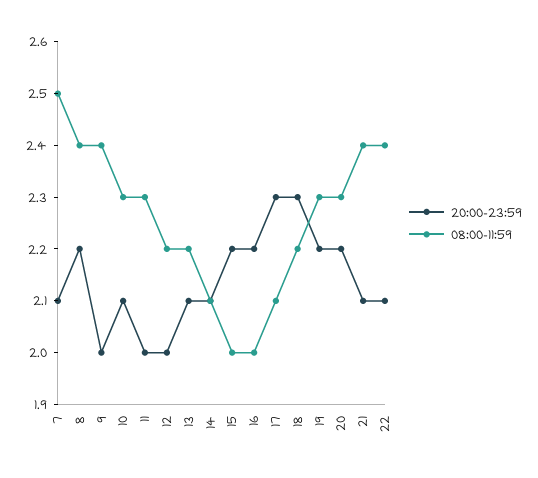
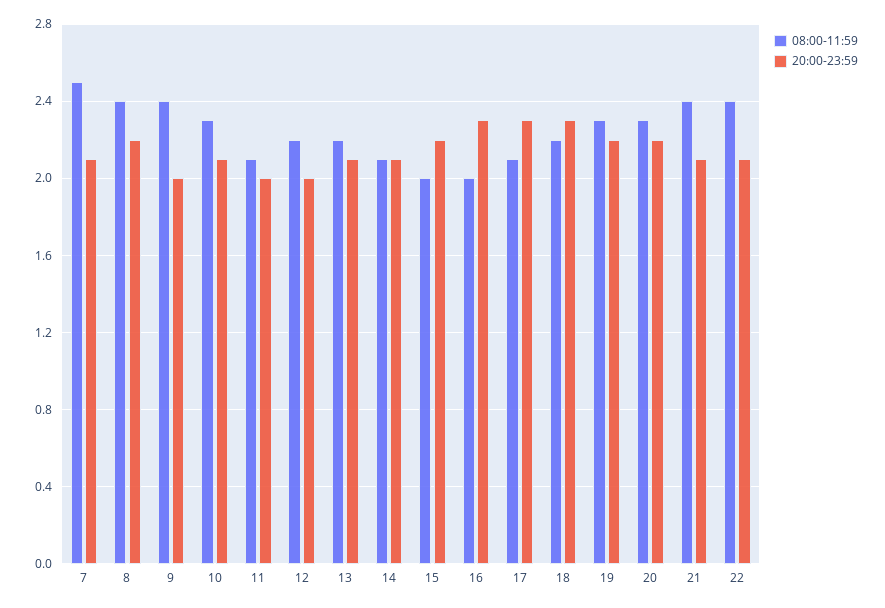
  {
    "20:00-23:59": {
      "7": 2.1,
      "8": 2.2,
      "9": 2,
      "10": 2.1,
      "11": 2,
      "12": 2,
      "13": 2.1,
      "14": 2.1,
      "15": 2.2,
-     "16": 2.2,
+     "16": 2.3,
      "17": 2.3,
      "18": 2.3,
      "19": 2.2,
      "20": 2.2,
      "21": 2.1,
      "22": 2.1
    },
    "08:00-11:59": {
      "7": 2.5,
      "8": 2.4,
      "9": 2.4,
      "10": 2.3,
-     "11": 2.3,
+     "11": 2.1,
      "12": 2.2,
      "13": 2.2,
      "14": 2.1,
      "15": 2,
      "16": 2,
      "17": 2.1,
      "18": 2.2,
      "19": 2.3,
      "20": 2.3,
      "21": 2.4,
      "22": 2.4
    }
  }

